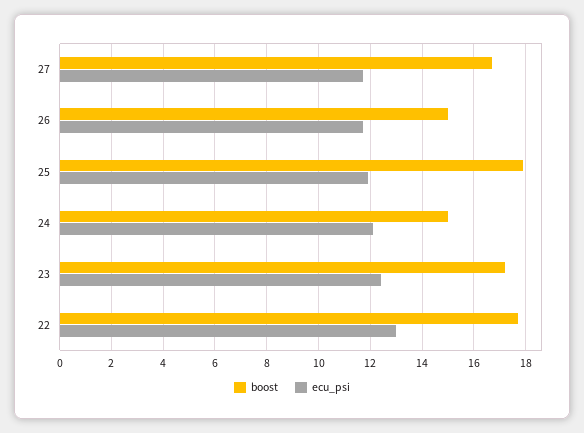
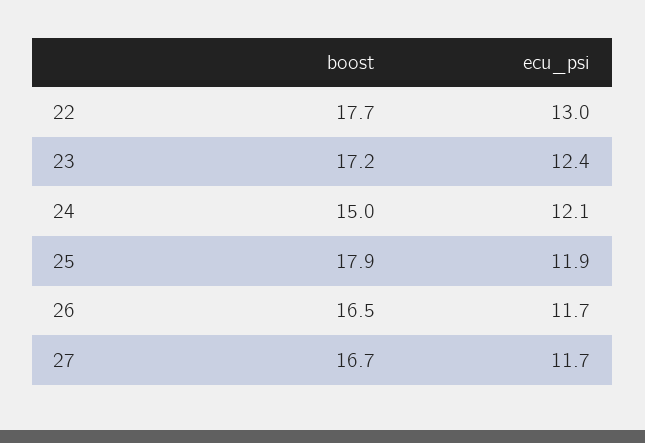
  {
    "boost": {
      "27": 16.7,
-     "26": 15,
+     "26": 16.5,
      "25": 17.9,
      "24": 15,
      "23": 17.2,
      "22": 17.7
    },
    "ecu_psi": {
      "27": 11.7,
      "26": 11.7,
      "25": 11.9,
      "24": 12.1,
      "23": 12.4,
      "22": 13
    }
  }

